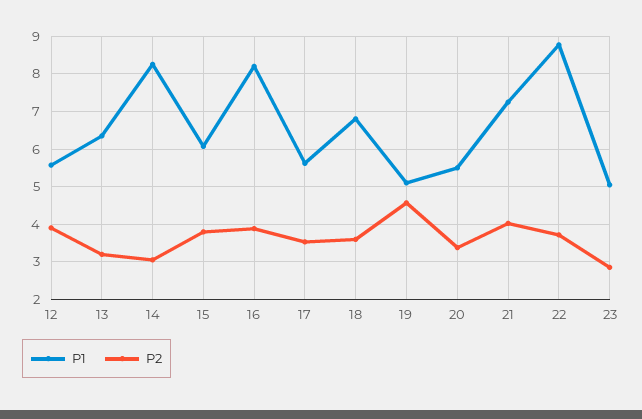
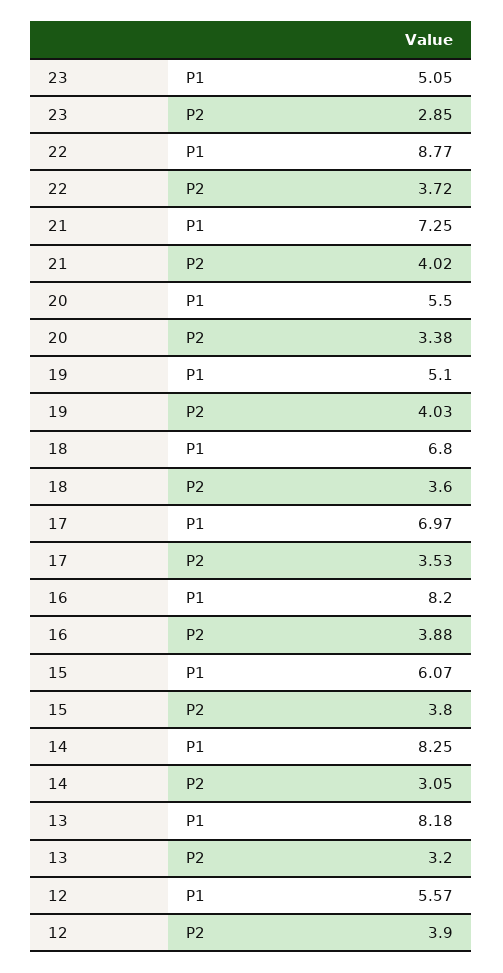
  {
    "P1": {
      "12": 5.57,
-     "13": 6.4,
+     "13": 8.18,
      "14": 8.25,
      "15": 6.07,
      "16": 8.2,
-     "17": 5.6,
+     "17": 6.97,
      "18": 6.8,
      "19": 5.1,
      "20": 5.5,
      "21": 7.25,
      "22": 8.77,
      "23": 5.05
    },
    "P2": {
      "12": 3.9,
      "13": 3.2,
      "14": 3.05,
      "15": 3.8,
      "16": 3.88,
      "17": 3.53,
      "18": 3.6,
-     "19": 4.6,
+     "19": 4.03,
      "20": 3.38,
      "21": 4.02,
      "22": 3.72,
      "23": 2.85
    }
  }

